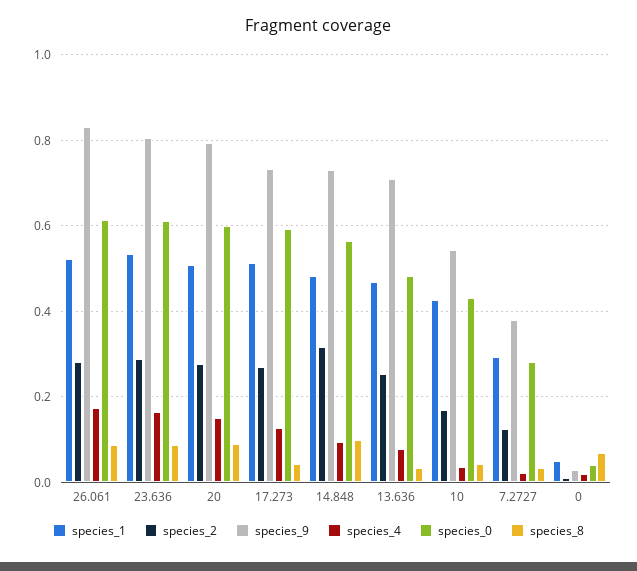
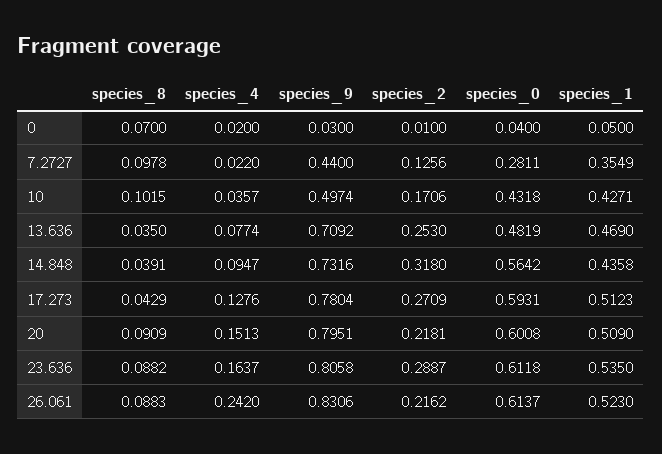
  {
    "species_1": {
      "26.061": 0.523,
      "23.636": 0.535,
      "20": 0.509,
      "17.273": 0.5123,
-     "14.848": 0.48,
+     "14.848": 0.4358,
      "13.636": 0.469,
      "10": 0.4271,
-     "7.2727": 0.3,
+     "7.2727": 0.3549,
      "0": 0.05
    },
    "species_2": {
-     "26.061": 0.28,
+     "26.061": 0.2162,
      "23.636": 0.2887,
-     "20": 0.28,
+     "20": 0.2181,
      "17.273": 0.2709,
      "14.848": 0.318,
      "13.636": 0.253,
      "10": 0.1706,
      "7.2727": 0.1256,
      "0": 0.01
    },
    "species_9": {
      "26.061": 0.8306,
      "23.636": 0.8058,
      "20": 0.7951,
-     "17.273": 0.74,
+     "17.273": 0.7804,
      "14.848": 0.7316,
      "13.636": 0.7092,
-     "10": 0.54,
+     "10": 0.4974,
-     "7.2727": 0.38,
+     "7.2727": 0.44,
      "0": 0.03
    },
    "species_4": {
-     "26.061": 0.18,
+     "26.061": 0.242,
      "23.636": 0.1637,
      "20": 0.1513,
      "17.273": 0.1276,
      "14.848": 0.0947,
      "13.636": 0.0774,
      "10": 0.0357,
      "7.2727": 0.022,
      "0": 0.02
    },
    "species_0": {
      "26.061": 0.6137,
      "23.636": 0.6118,
      "20": 0.6008,
      "17.273": 0.5931,
      "14.848": 0.5642,
      "13.636": 0.4819,
      "10": 0.4318,
      "7.2727": 0.2811,
      "0": 0.04
    },
    "species_8": {
      "26.061": 0.0883,
      "23.636": 0.0882,
      "20": 0.0909,
      "17.273": 0.0429,
-     "14.848": 0.1,
+     "14.848": 0.0391,
      "13.636": 0.035,
-     "10": 0.04,
+     "10": 0.1015,
-     "7.2727": 0.04,
+     "7.2727": 0.0978,
      "0": 0.07
    }
  }

